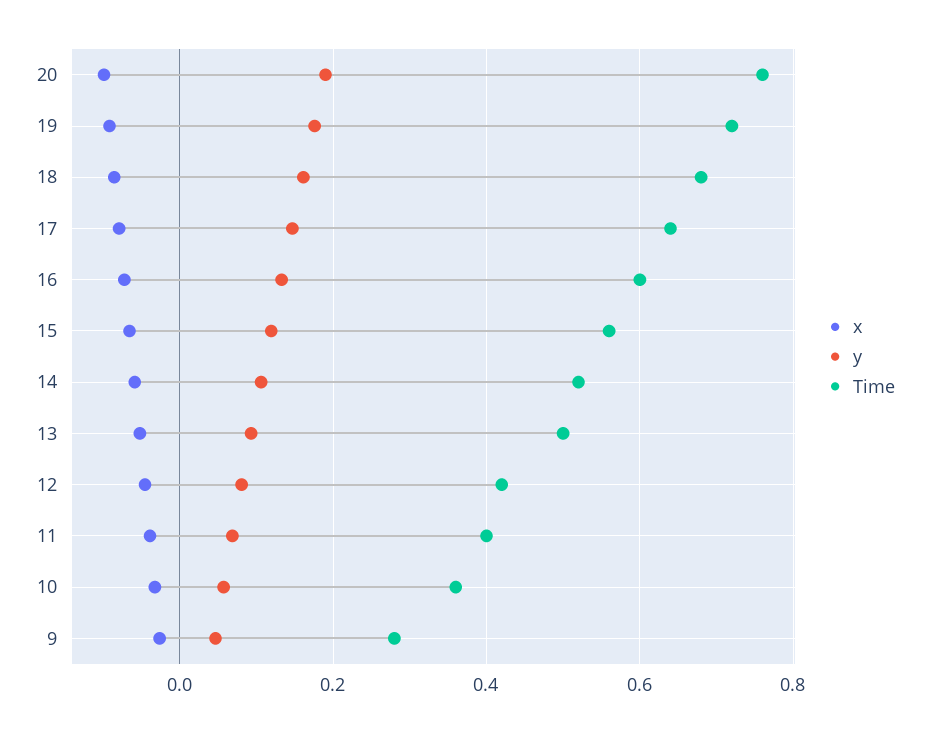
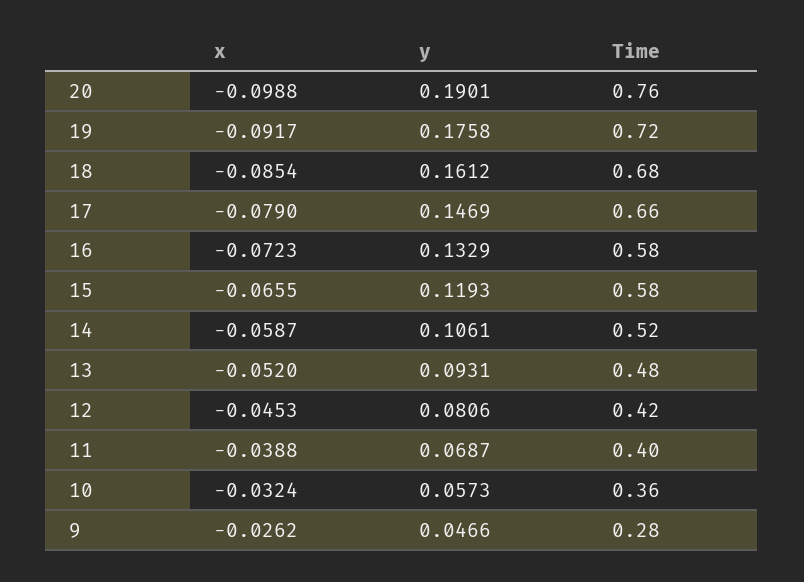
  {
    "x": {
      "20": -0.0988,
      "19": -0.0917,
      "18": -0.0854,
      "17": -0.079,
      "16": -0.0723,
      "15": -0.0655,
      "14": -0.0587,
      "13": -0.052,
      "12": -0.0453,
      "11": -0.0388,
      "10": -0.0324,
      "9": -0.0262
    },
    "y": {
      "20": 0.1901,
      "19": 0.1758,
      "18": 0.1612,
      "17": 0.1469,
      "16": 0.1329,
      "15": 0.1193,
      "14": 0.1061,
      "13": 0.0931,
      "12": 0.0806,
      "11": 0.0687,
      "10": 0.0573,
      "9": 0.0466
    },
    "Time": {
      "20": 0.76,
      "19": 0.72,
      "18": 0.68,
-     "17": 0.64,
+     "17": 0.66,
-     "16": 0.6,
+     "16": 0.58,
-     "15": 0.56,
+     "15": 0.58,
      "14": 0.52,
-     "13": 0.5,
+     "13": 0.48,
      "12": 0.42,
      "11": 0.4,
      "10": 0.36,
      "9": 0.28
    }
  }

